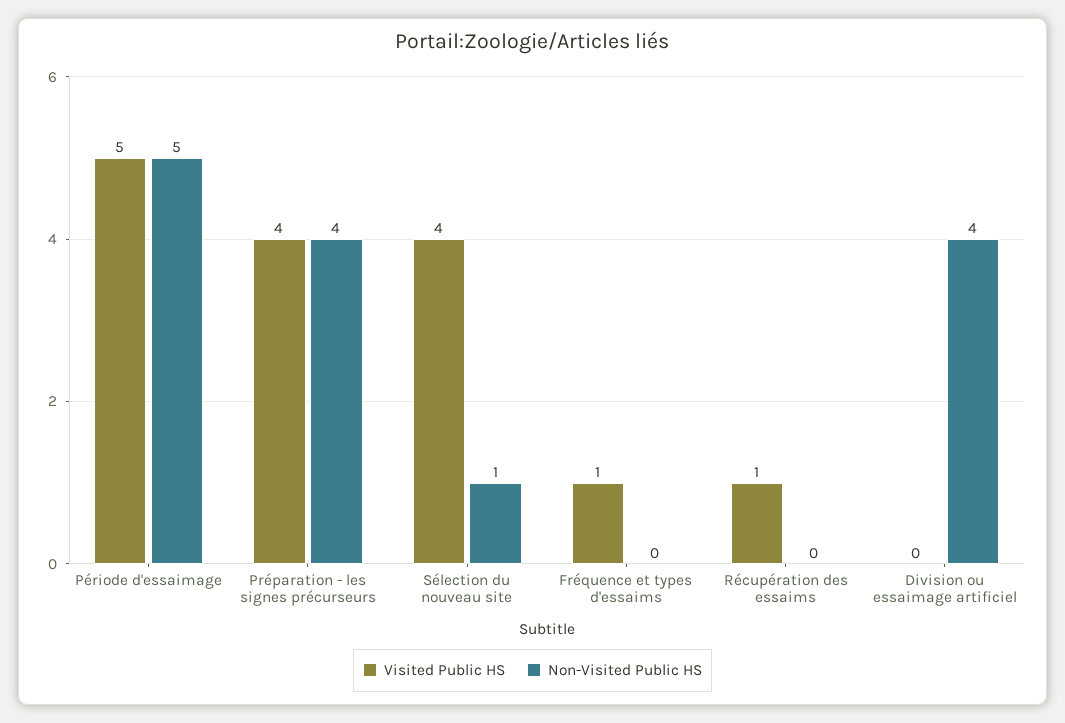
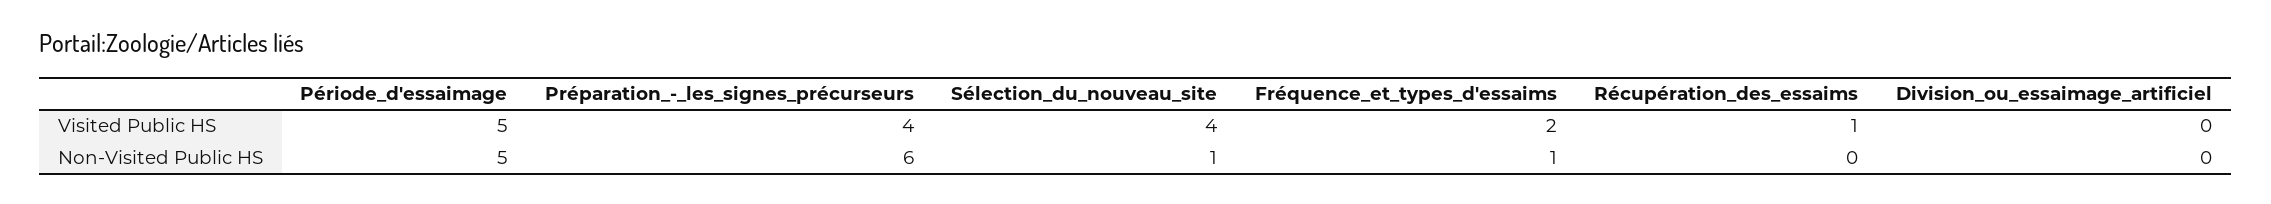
  {
    "Visited Public HS": {
      "Période d'essaimage": 5,
      "Préparation - les signes précurseurs": 4,
      "Sélection du nouveau site": 4,
-     "Fréquence et types d'essaims": 1,
+     "Fréquence et types d'essaims": 2,
      "Récupération des essaims": 1,
      "Division ou essaimage artificiel": 0
    },
    "Non-Visited Public HS": {
      "Période d'essaimage": 5,
-     "Préparation - les signes précurseurs": 4,
+     "Préparation - les signes précurseurs": 6,
      "Sélection du nouveau site": 1,
-     "Fréquence et types d'essaims": 0,
+     "Fréquence et types d'essaims": 1,
      "Récupération des essaims": 0,
-     "Division ou essaimage artificiel": 4
+     "Division ou essaimage artificiel": 0
    }
  }

